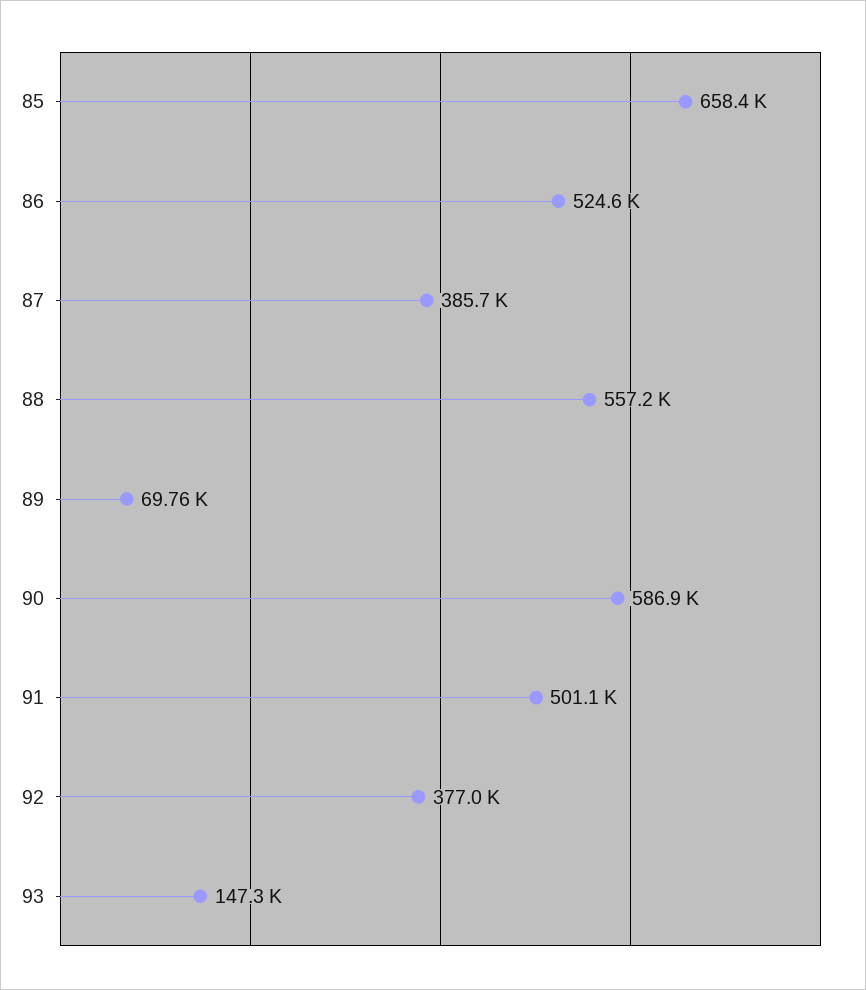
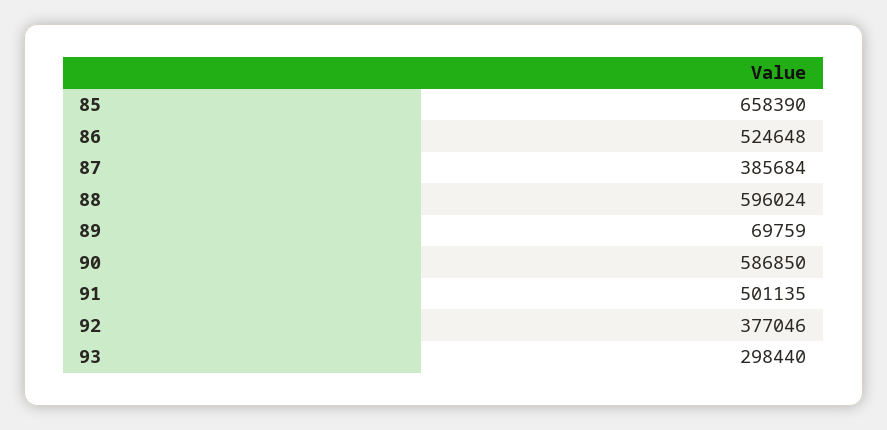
  {
    "85": 658390,
    "86": 524648,
    "87": 385684,
-   "88": 557200,
+   "88": 596024,
    "89": 69759,
    "90": 586850,
    "91": 501135,
    "92": 377046,
-   "93": 147300
+   "93": 298440
  }

